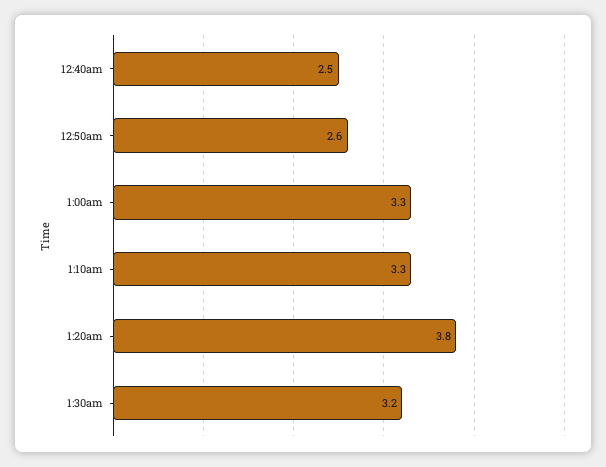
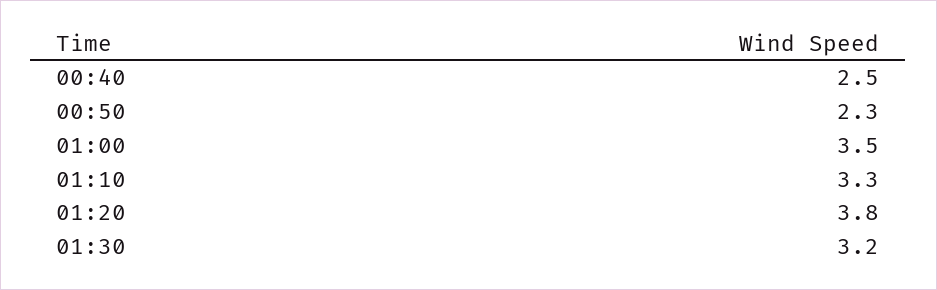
  {
    "12:40am": 2.5,
-   "12:50am": 2.6,
+   "12:50am": 2.3,
-   "1:00am": 3.3,
+   "1:00am": 3.5,
    "1:10am": 3.3,
    "1:20am": 3.8,
    "1:30am": 3.2
  }

